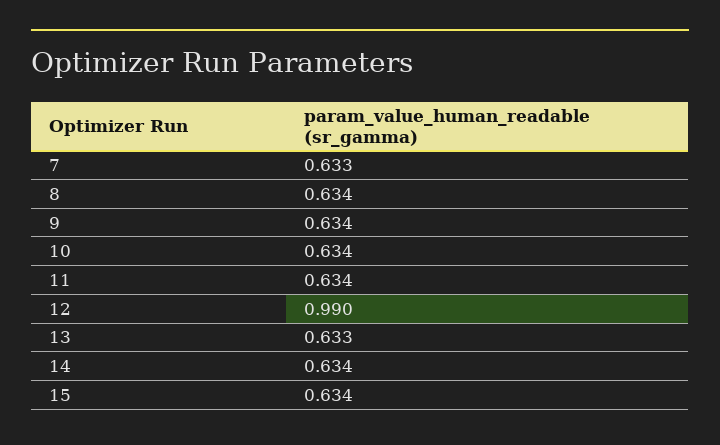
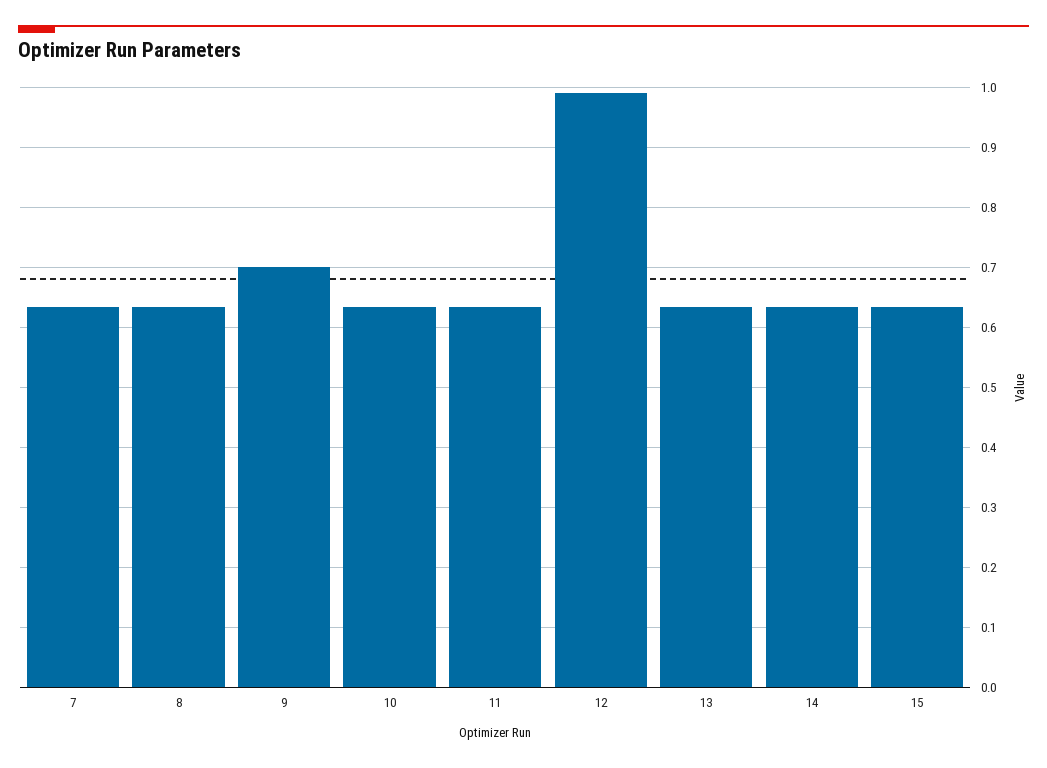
  {
    "7": 0.633,
    "8": 0.634,
-   "9": 0.634,
+   "9": 0.7,
    "10": 0.634,
    "11": 0.634,
    "12": 0.99,
    "13": 0.633,
    "14": 0.634,
    "15": 0.634
  }

